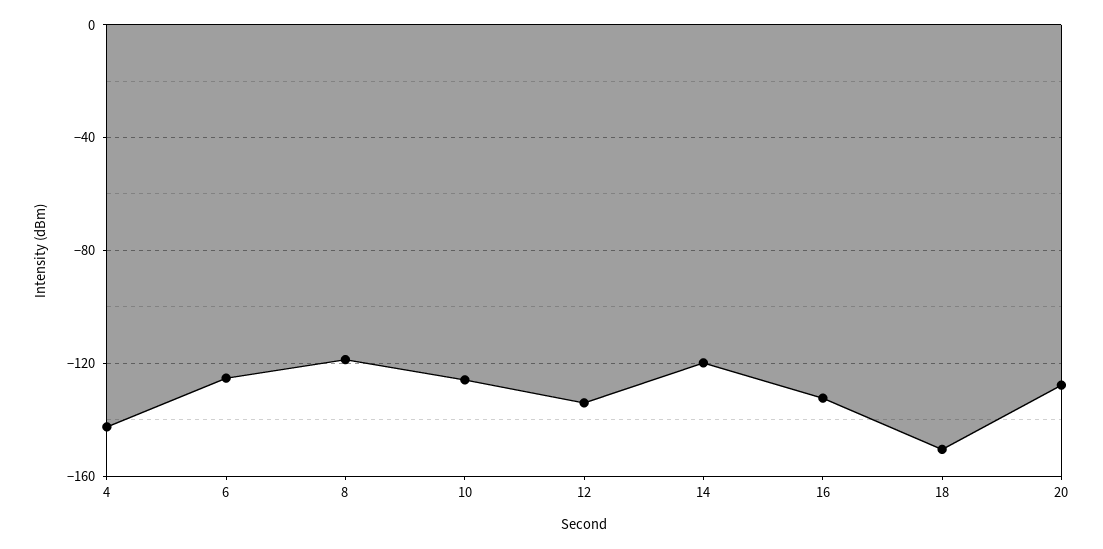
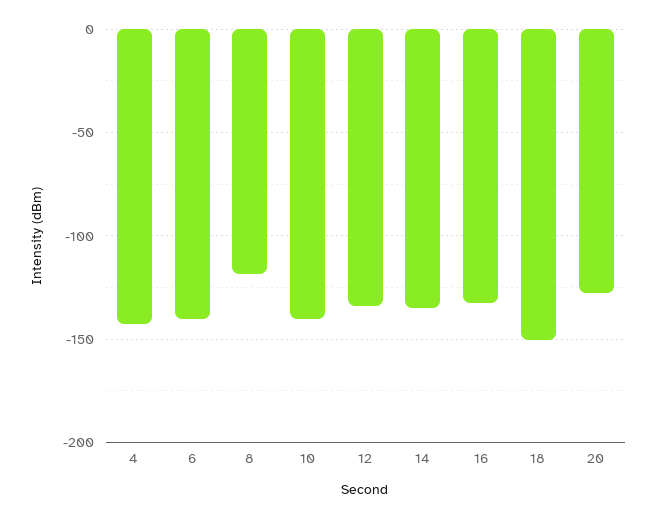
  {
    "4": -145,
-   "6": -125,
+   "6": -140,
    "8": -120,
-   "10": -125,
+   "10": -140,
    "12": -135,
-   "14": -120,
+   "14": -135,
    "16": -130,
    "18": -150,
    "20": -130
  }

